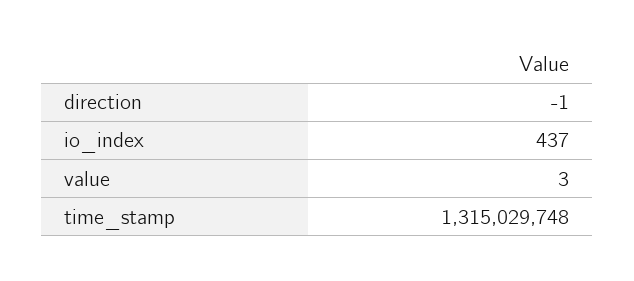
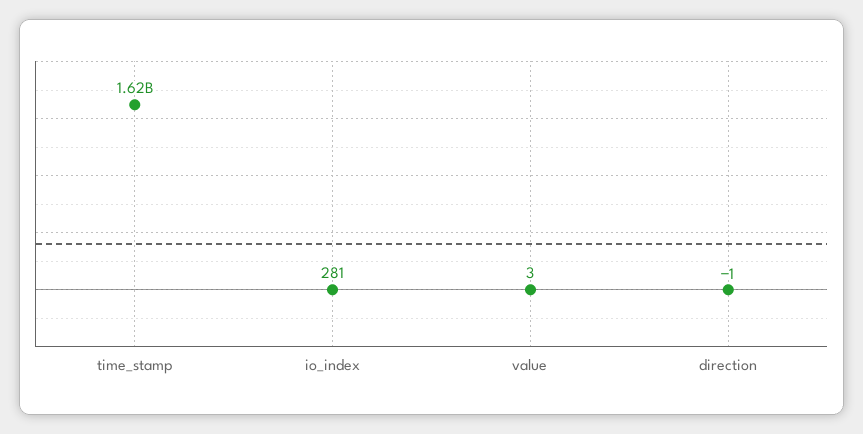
  {
    "direction": -1,
-   "io_index": 437,
+   "io_index": 281,
    "value": 3,
-   "time_stamp": 1315029748
+   "time_stamp": 1620000000
  }

